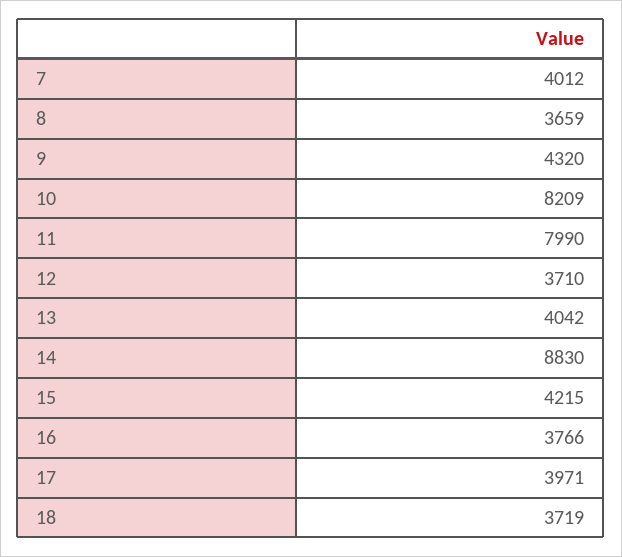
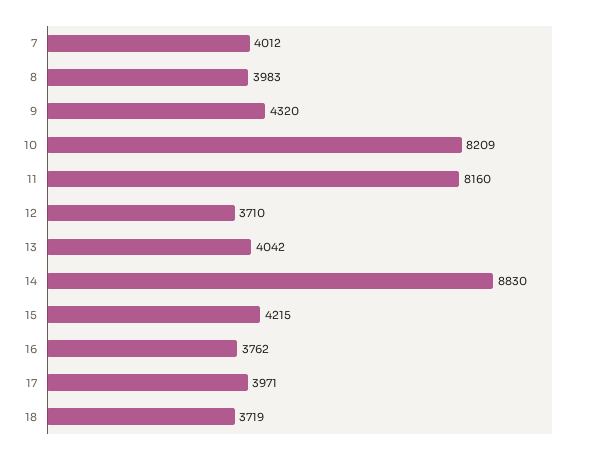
  {
    "7": 4012,
-   "8": 3659,
+   "8": 3983,
    "9": 4320,
    "10": 8209,
-   "11": 7990,
+   "11": 8160,
    "12": 3710,
    "13": 4042,
    "14": 8830,
    "15": 4215,
-   "16": 3766,
+   "16": 3762,
    "17": 3971,
    "18": 3719
  }

